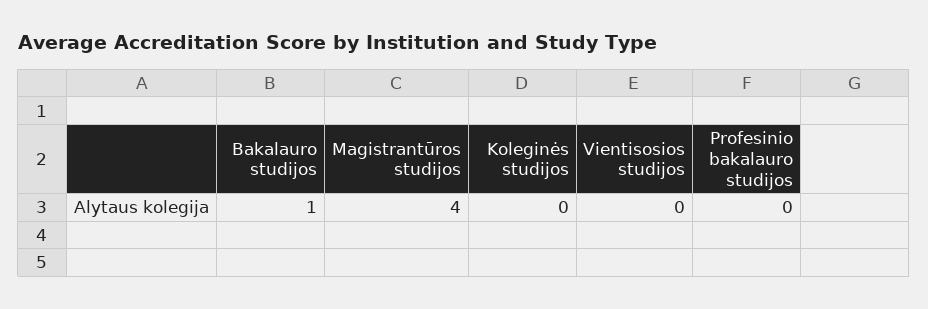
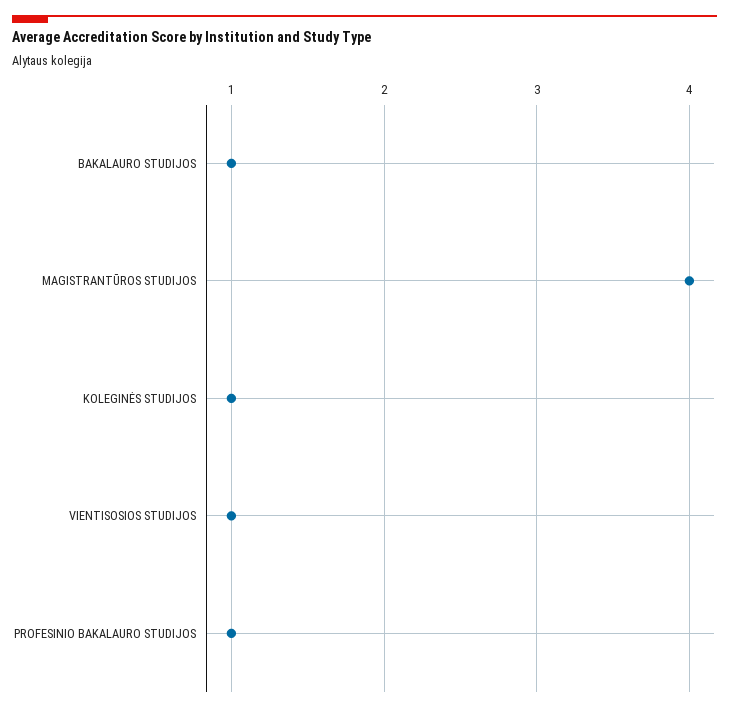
  {
    "Bakalauro studijos": 1,
    "Magistrantūros studijos": 4,
-   "Koleginės studijos": 0,
+   "Koleginės studijos": 1,
-   "Vientisosios studijos": 0,
+   "Vientisosios studijos": 1,
-   "Profesinio bakalauro studijos": 0
+   "Profesinio bakalauro studijos": 1
  }

